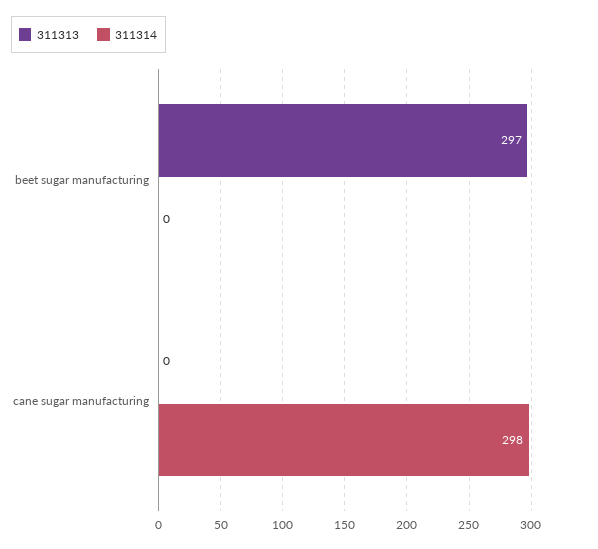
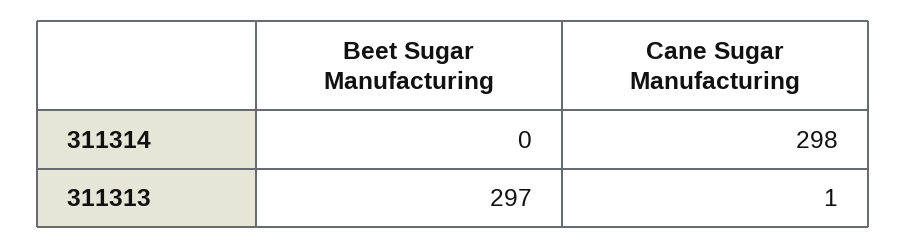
  {
    "311313": {
      "beet sugar manufacturing": 297,
-     "cane sugar manufacturing": 0
+     "cane sugar manufacturing": 1
    },
    "311314": {
      "beet sugar manufacturing": 0,
      "cane sugar manufacturing": 298
    }
  }

